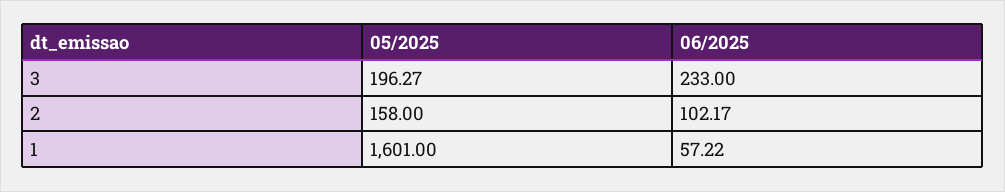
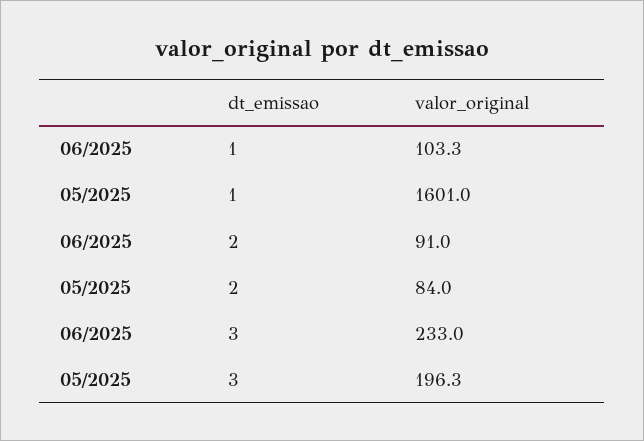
  {
    "05/2025": {
      "3": 196.27,
-     "2": 158,
+     "2": 84,
      "1": 1601
    },
    "06/2025": {
      "3": 233,
-     "2": 102.17,
+     "2": 91,
-     "1": 57.22
+     "1": 103.3
    }
  }

